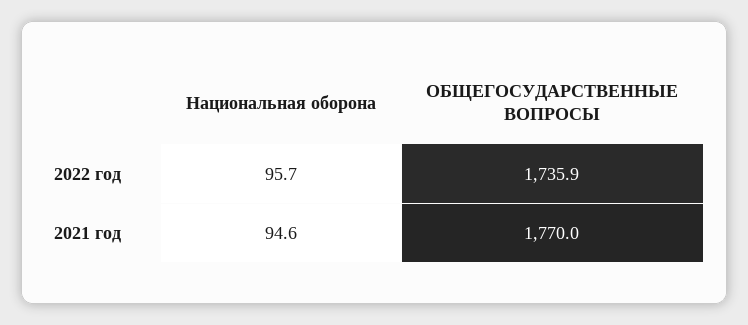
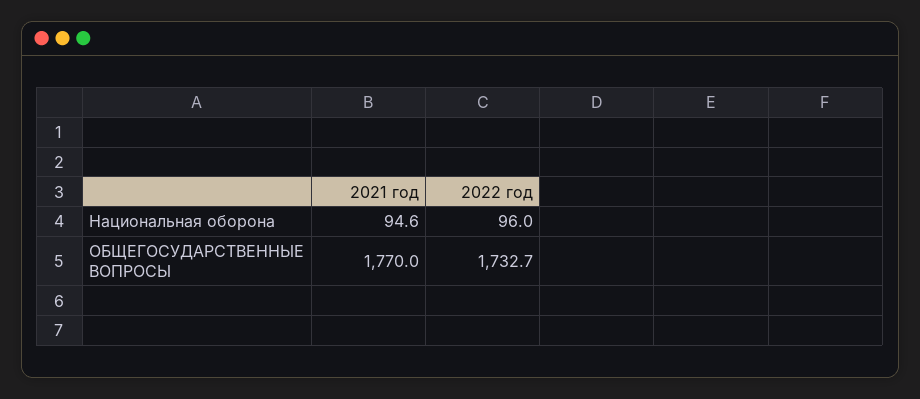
  {
    "Национальная оборона": {
-     "2022 год": 95.7,
+     "2022 год": 96,
      "2021 год": 94.6
    },
    "ОБЩЕГОСУДАРСТВЕННЫЕ ВОПРОСЫ": {
-     "2022 год": 1735.9,
+     "2022 год": 1732.7,
      "2021 год": 1770
    }
  }

